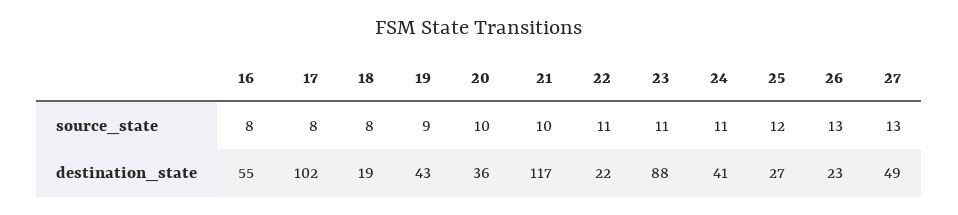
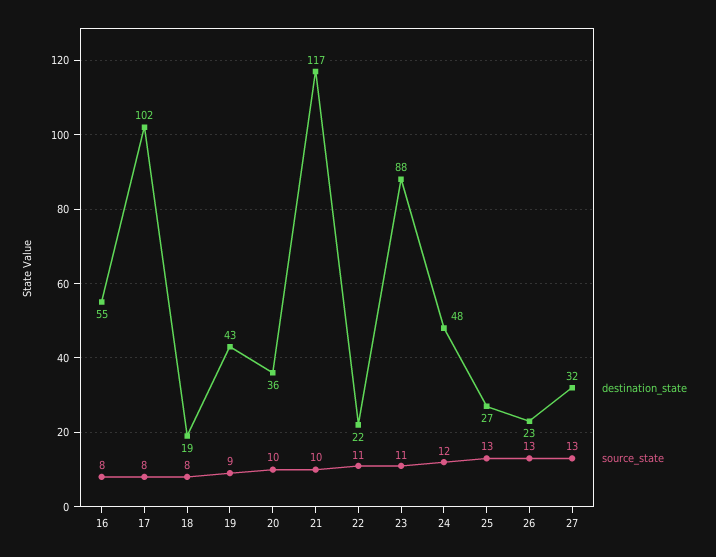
  {
    "source_state": {
      "16": 8,
      "17": 8,
      "18": 8,
      "19": 9,
      "20": 10,
      "21": 10,
      "22": 11,
      "23": 11,
-     "24": 11,
+     "24": 12,
-     "25": 12,
+     "25": 13,
      "26": 13,
      "27": 13
    },
    "destination_state": {
      "16": 55,
      "17": 102,
      "18": 19,
      "19": 43,
      "20": 36,
      "21": 117,
      "22": 22,
      "23": 88,
-     "24": 41,
+     "24": 48,
      "25": 27,
      "26": 23,
-     "27": 49
+     "27": 32
    }
  }

